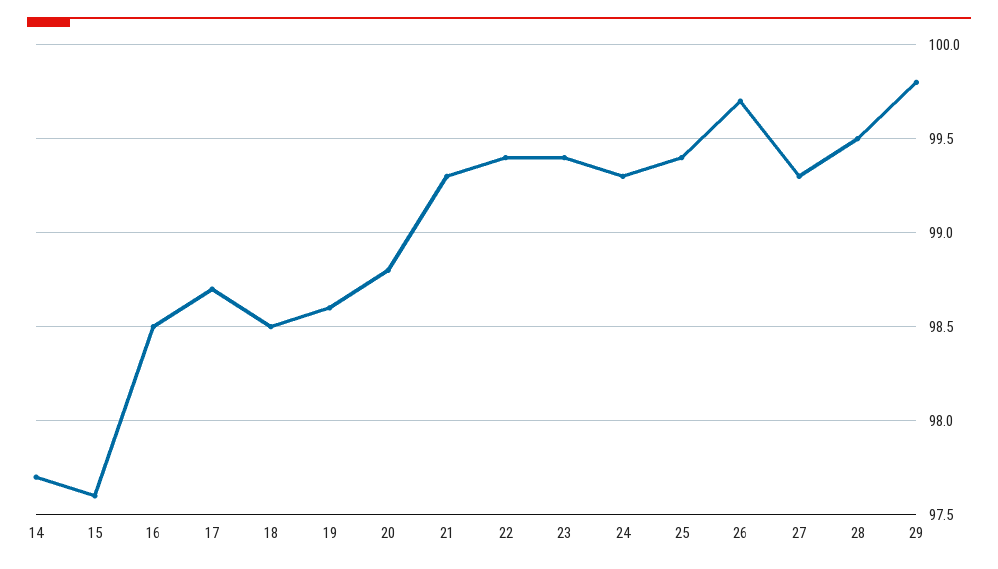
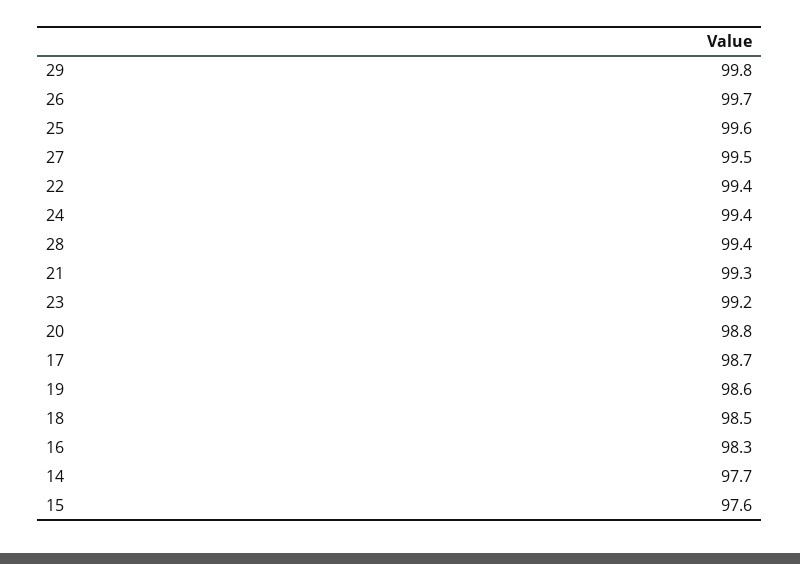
  {
    "14": 97.7,
    "15": 97.6,
-   "16": 98.5,
+   "16": 98.3,
    "17": 98.7,
    "18": 98.5,
    "19": 98.6,
    "20": 98.8,
    "21": 99.3,
    "22": 99.4,
-   "23": 99.4,
+   "23": 99.2,
-   "24": 99.3,
+   "24": 99.4,
-   "25": 99.4,
+   "25": 99.6,
    "26": 99.7,
-   "27": 99.3,
+   "27": 99.5,
-   "28": 99.5,
+   "28": 99.4,
    "29": 99.8
  }

